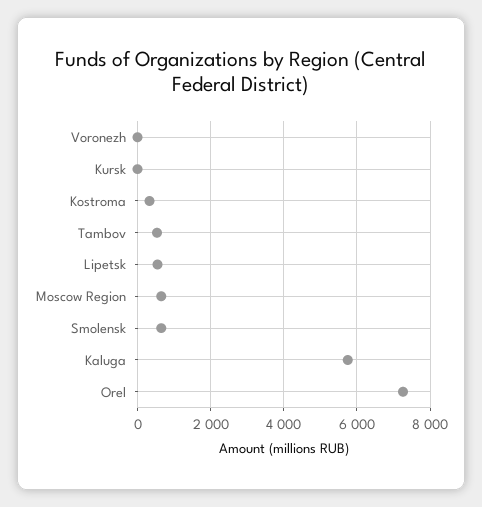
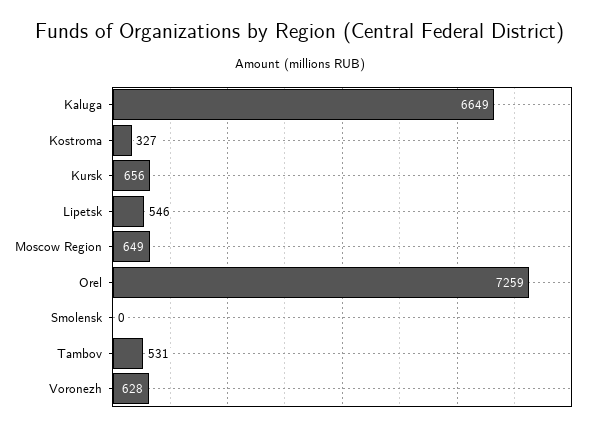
  {
-   "Voronezh": 0,
+   "Voronezh": 628,
-   "Kursk": 0,
+   "Kursk": 656,
    "Kostroma": 327,
    "Tambov": 531,
    "Lipetsk": 546,
    "Moscow Region": 649,
-   "Smolensk": 600,
+   "Smolensk": 0,
-   "Kaluga": 5800,
+   "Kaluga": 6649,
    "Orel": 7259
  }

